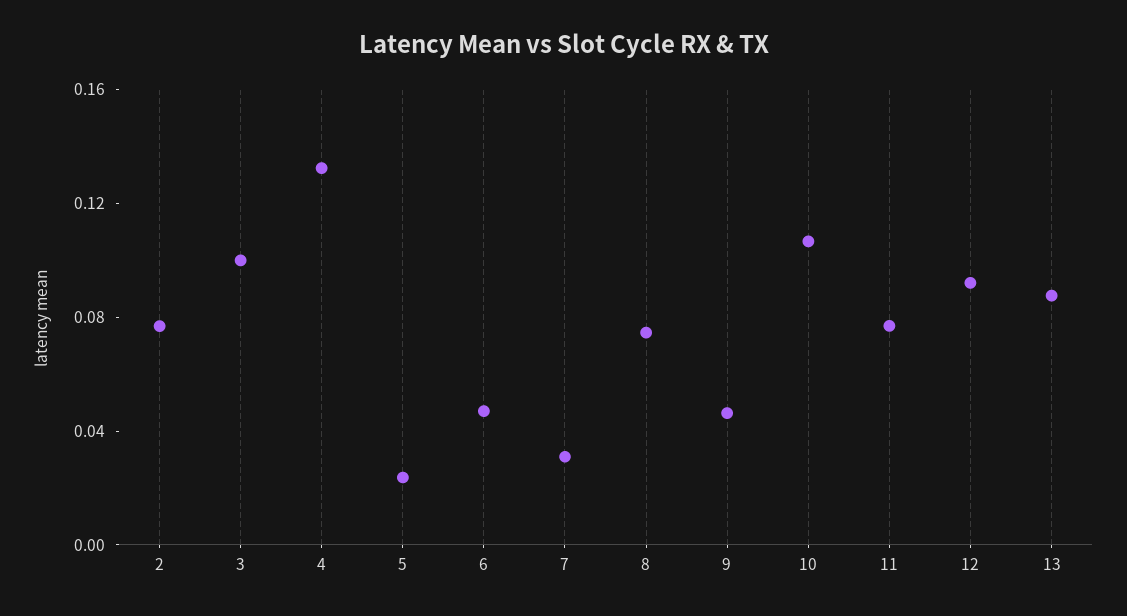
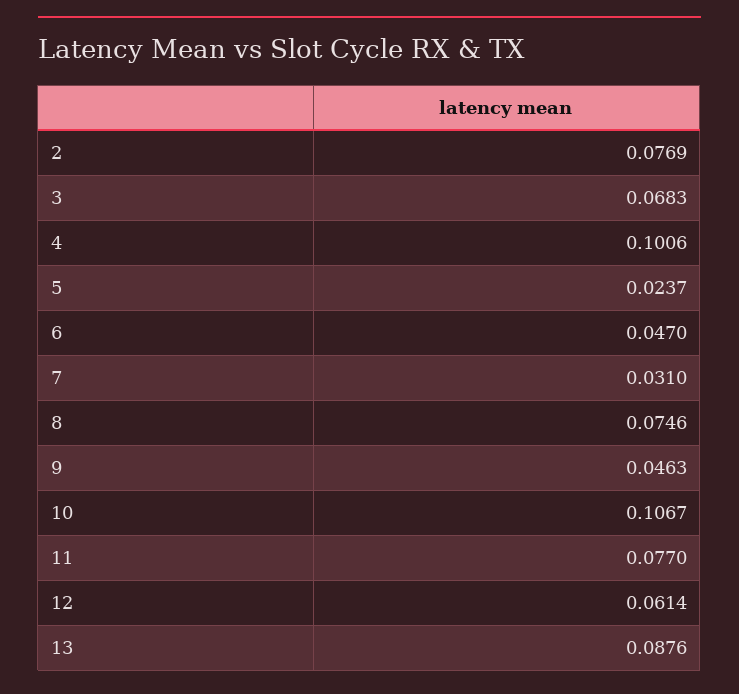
  {
    "2": 0.0769,
-   "3": 0.1,
+   "3": 0.0683,
-   "4": 0.13,
+   "4": 0.1006,
    "5": 0.0237,
    "6": 0.047,
    "7": 0.031,
    "8": 0.0746,
    "9": 0.0463,
    "10": 0.1067,
    "11": 0.077,
-   "12": 0.09,
+   "12": 0.0614,
    "13": 0.0876
  }

